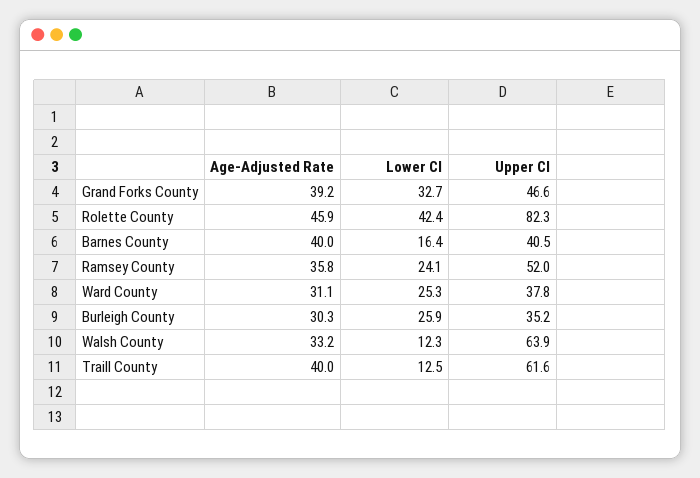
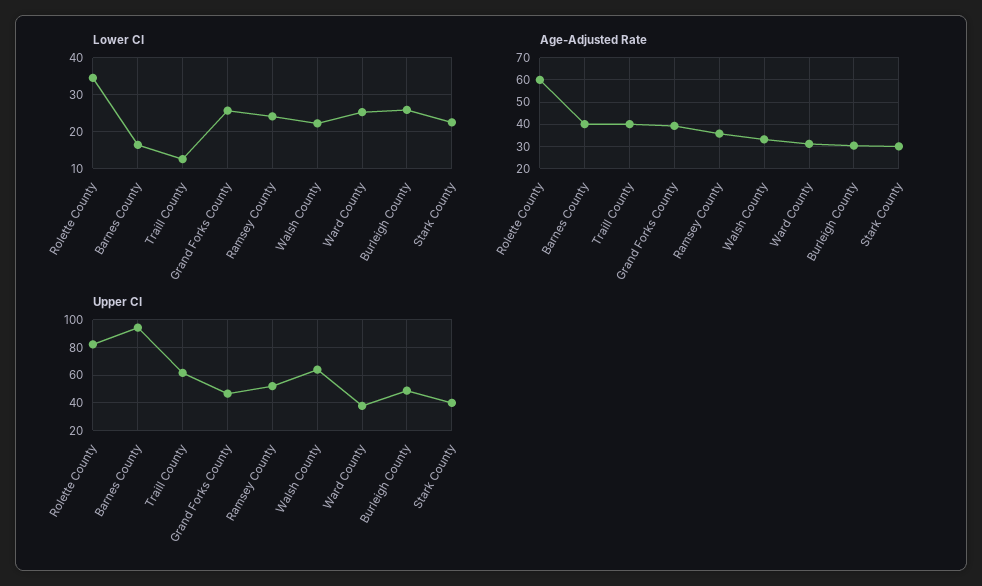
  {
    "Age-Adjusted Rate": {
      "Grand Forks County": 39.2,
-     "Rolette County": 45.9,
+     "Rolette County": 60,
      "Barnes County": 40,
      "Ramsey County": 35.8,
      "Ward County": 31.1,
      "Burleigh County": 30.3,
      "Walsh County": 33.2,
-     "Traill County": 40
+     "Traill County": 40,
+     "Stark County": 30
    },
    "Lower CI": {
-     "Grand Forks County": 32.7,
+     "Grand Forks County": 26,
-     "Rolette County": 42.4,
+     "Rolette County": 34,
      "Barnes County": 16.4,
      "Ramsey County": 24.1,
      "Ward County": 25.3,
      "Burleigh County": 25.9,
-     "Walsh County": 12.3,
+     "Walsh County": 22,
-     "Traill County": 12.5
+     "Traill County": 12.5,
+     "Stark County": 22
    },
    "Upper CI": {
      "Grand Forks County": 46.6,
      "Rolette County": 82.3,
-     "Barnes County": 40.5,
+     "Barnes County": 95,
      "Ramsey County": 52,
      "Ward County": 37.8,
-     "Burleigh County": 35.2,
+     "Burleigh County": 50,
      "Walsh County": 63.9,
-     "Traill County": 61.6
+     "Traill County": 61.6,
+     "Stark County": 40
    }
  }

